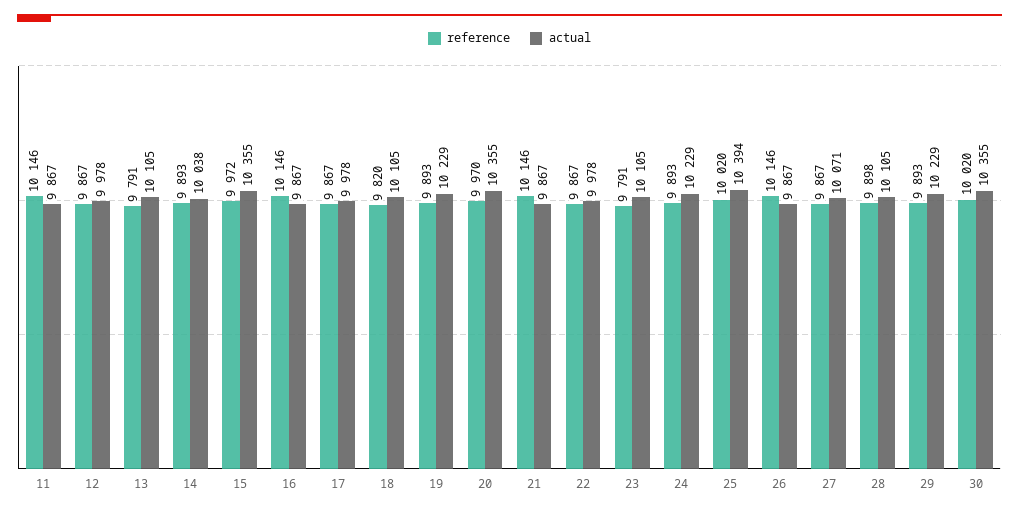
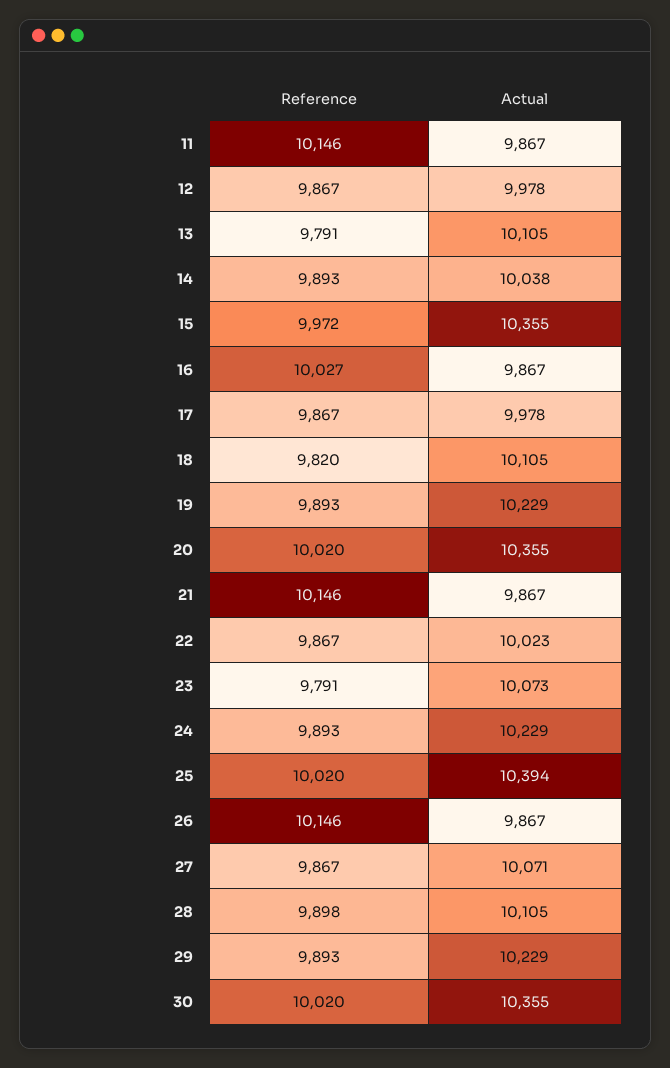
  {
    "reference": {
      "11": 10146,
      "12": 9867,
      "13": 9791,
      "14": 9893,
      "15": 9972,
-     "16": 10146,
+     "16": 10027,
      "17": 9867,
      "18": 9820,
      "19": 9893,
-     "20": 9970,
+     "20": 10020,
      "21": 10146,
      "22": 9867,
      "23": 9791,
      "24": 9893,
      "25": 10020,
      "26": 10146,
      "27": 9867,
      "28": 9898,
      "29": 9893,
      "30": 10020
    },
    "actual": {
      "11": 9867,
      "12": 9978,
      "13": 10105,
      "14": 10038,
      "15": 10355,
      "16": 9867,
      "17": 9978,
      "18": 10105,
      "19": 10229,
      "20": 10355,
      "21": 9867,
-     "22": 9978,
+     "22": 10023,
-     "23": 10105,
+     "23": 10073,
      "24": 10229,
      "25": 10394,
      "26": 9867,
      "27": 10071,
      "28": 10105,
      "29": 10229,
      "30": 10355
    }
  }

